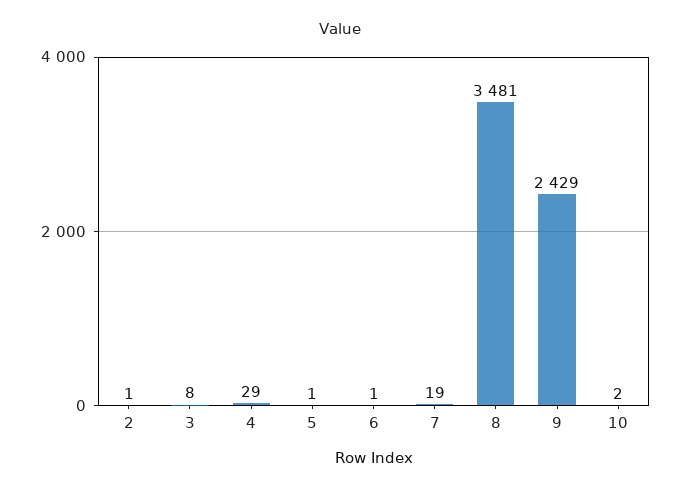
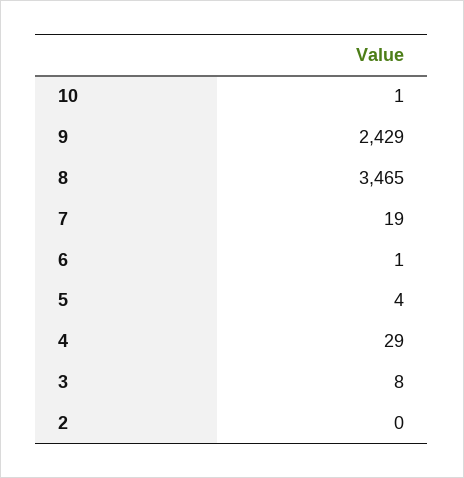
  {
-   "2": 1,
+   "2": 0,
    "3": 8,
    "4": 29,
-   "5": 1,
+   "5": 4,
    "6": 1,
    "7": 19,
-   "8": 3481,
+   "8": 3465,
    "9": 2429,
-   "10": 2
+   "10": 1
  }

